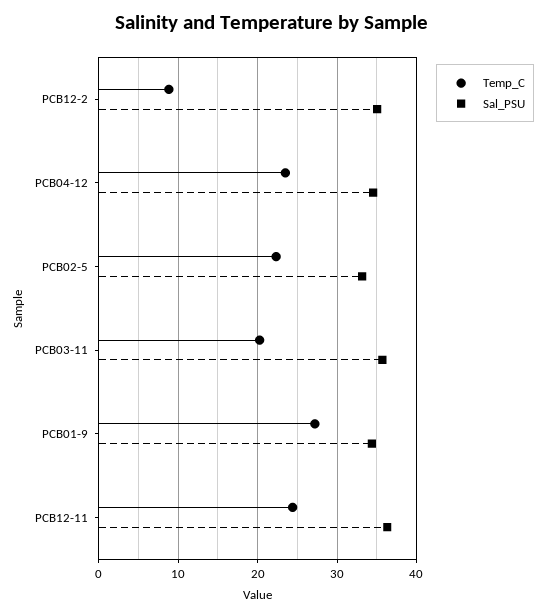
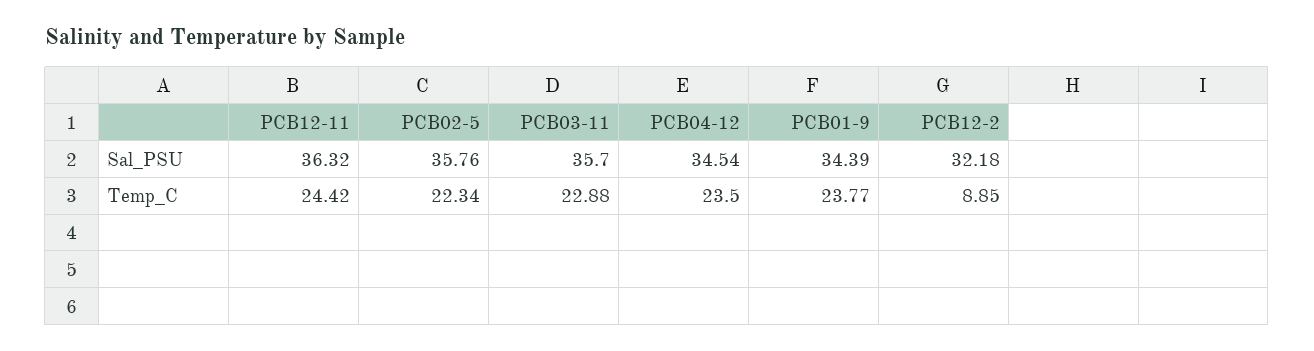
  {
    "Temp_C": {
      "PCB12-2": 8.85,
      "PCB04-12": 23.5,
      "PCB02-5": 22.34,
-     "PCB03-11": 20,
+     "PCB03-11": 22.88,
-     "PCB01-9": 27,
+     "PCB01-9": 23.77,
      "PCB12-11": 24.42
    },
    "Sal_PSU": {
-     "PCB12-2": 35,
+     "PCB12-2": 32.18,
      "PCB04-12": 34.54,
-     "PCB02-5": 33,
+     "PCB02-5": 35.76,
      "PCB03-11": 35.7,
      "PCB01-9": 34.39,
      "PCB12-11": 36.32
    }
  }

